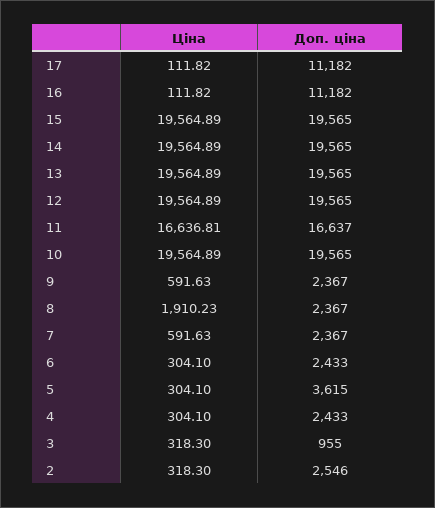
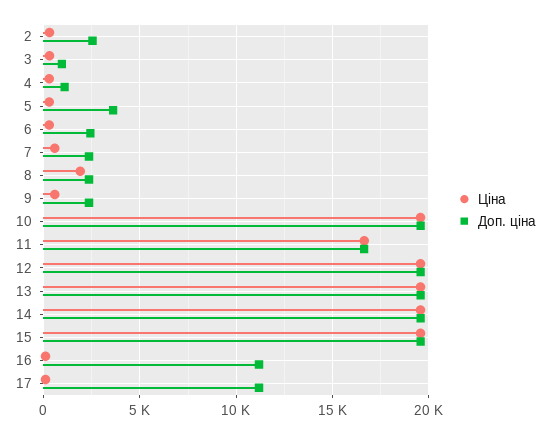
  {
    "Ціна": {
      "17": 111.82,
      "16": 111.82,
      "15": 19564.89,
      "14": 19564.89,
      "13": 19564.89,
      "12": 19564.89,
      "11": 16636.81,
      "10": 19564.89,
      "9": 591.63,
      "8": 1910.23,
      "7": 591.63,
      "6": 304.1,
      "5": 304.1,
      "4": 304.1,
      "3": 318.3,
      "2": 318.3
    },
    "Доп. ціна": {
      "17": 11182,
      "16": 11182,
      "15": 19565,
      "14": 19565,
      "13": 19565,
      "12": 19565,
      "11": 16637,
      "10": 19565,
      "9": 2367,
      "8": 2367,
      "7": 2367,
      "6": 2433,
      "5": 3615,
-     "4": 2433,
+     "4": 1000,
      "3": 955,
      "2": 2546
    }
  }

